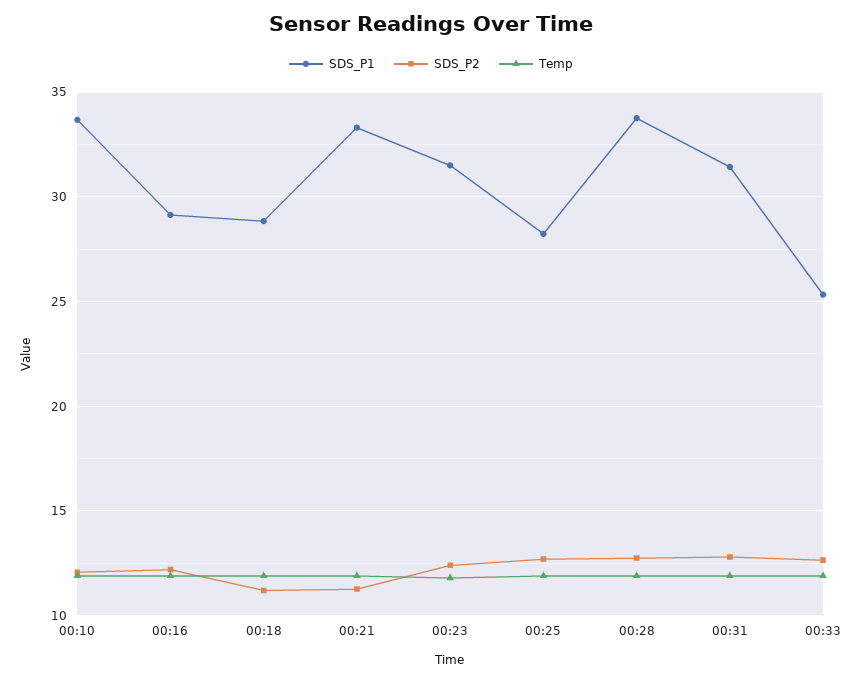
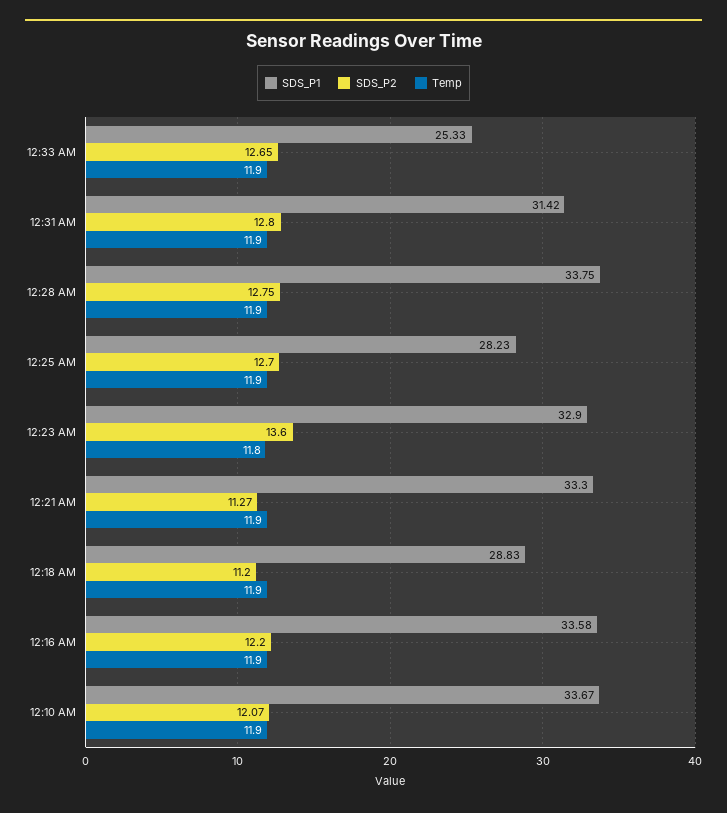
  {
    "SDS_P1": {
      "00:10": 33.67,
-     "00:16": 29,
+     "00:16": 33.58,
      "00:18": 28.83,
      "00:21": 33.3,
-     "00:23": 31.5,
+     "00:23": 32.9,
      "00:25": 28.23,
      "00:28": 33.75,
      "00:31": 31.42,
      "00:33": 25.33
    },
    "SDS_P2": {
      "00:10": 12.07,
      "00:16": 12.2,
      "00:18": 11.2,
      "00:21": 11.27,
-     "00:23": 12.5,
+     "00:23": 13.6,
      "00:25": 12.7,
      "00:28": 12.75,
      "00:31": 12.8,
      "00:33": 12.65
    },
    "Temp": {
      "00:10": 11.9,
      "00:16": 11.9,
      "00:18": 11.9,
      "00:21": 11.9,
      "00:23": 11.8,
      "00:25": 11.9,
      "00:28": 11.9,
      "00:31": 11.9,
      "00:33": 11.9
    }
  }

